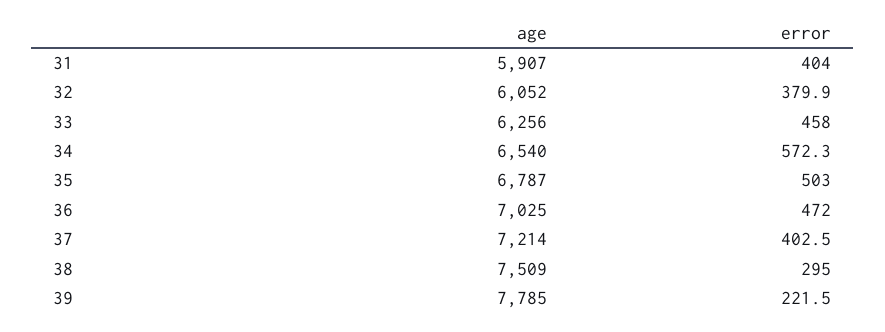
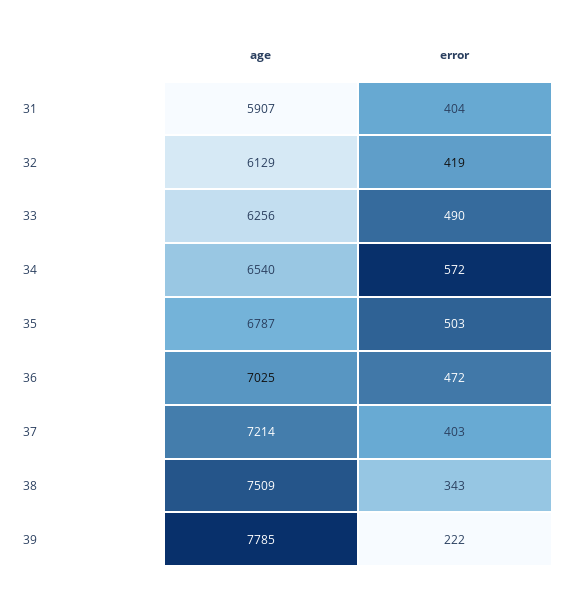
  {
    "age": {
      "31": 5907,
-     "32": 6052,
+     "32": 6129,
      "33": 6256,
      "34": 6540,
      "35": 6787,
      "36": 7025,
      "37": 7214,
      "38": 7509,
      "39": 7785
    },
    "error": {
      "31": 404,
-     "32": 379.9,
+     "32": 419,
-     "33": 458,
+     "33": 490,
      "34": 572.3,
      "35": 503,
      "36": 472,
      "37": 402.5,
-     "38": 295,
+     "38": 343,
      "39": 221.5
    }
  }

